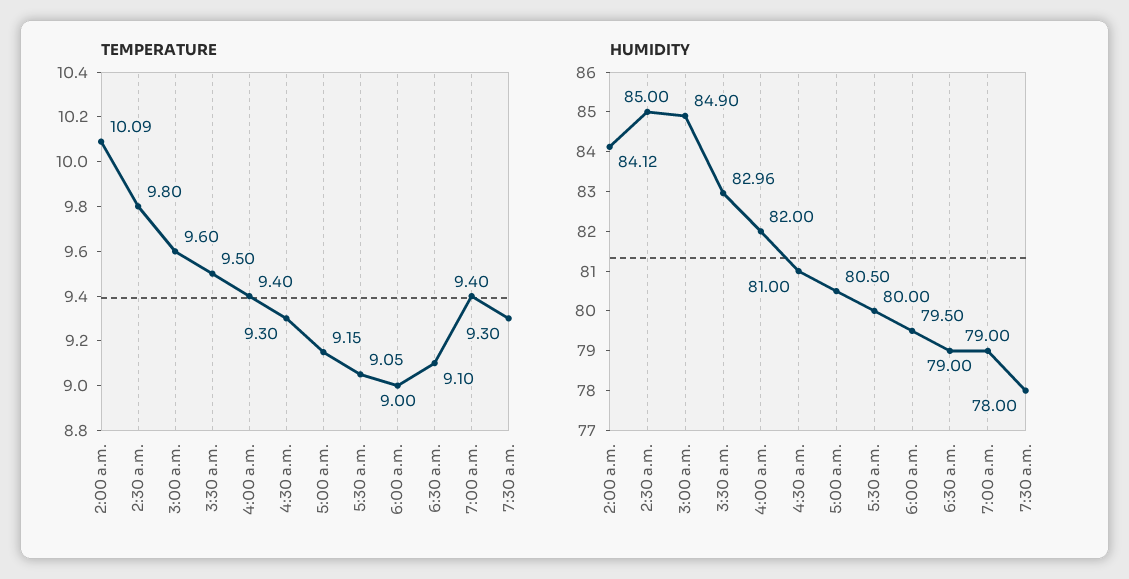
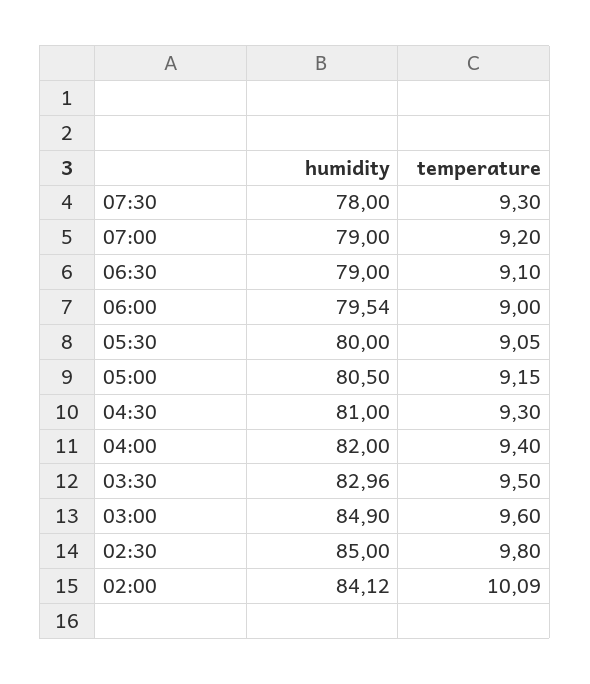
  {
    "TEMPERATURE": {
      "2:00 a.m.": 10.09,
      "2:30 a.m.": 9.8,
      "3:00 a.m.": 9.6,
      "3:30 a.m.": 9.5,
      "4:00 a.m.": 9.4,
      "4:30 a.m.": 9.3,
      "5:00 a.m.": 9.15,
      "5:30 a.m.": 9.05,
      "6:00 a.m.": 9,
      "6:30 a.m.": 9.1,
-     "7:00 a.m.": 9.4,
+     "7:00 a.m.": 9.2,
      "7:30 a.m.": 9.3
    },
    "HUMIDITY": {
      "2:00 a.m.": 84.12,
      "2:30 a.m.": 85,
      "3:00 a.m.": 84.9,
      "3:30 a.m.": 82.96,
      "4:00 a.m.": 82,
      "4:30 a.m.": 81,
      "5:00 a.m.": 80.5,
      "5:30 a.m.": 80,
-     "6:00 a.m.": 79.5,
+     "6:00 a.m.": 79.54,
      "6:30 a.m.": 79,
      "7:00 a.m.": 79,
      "7:30 a.m.": 78
    }
  }

